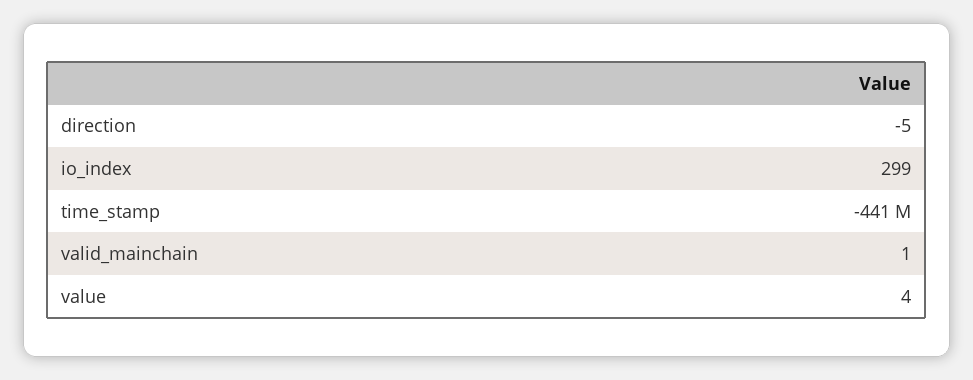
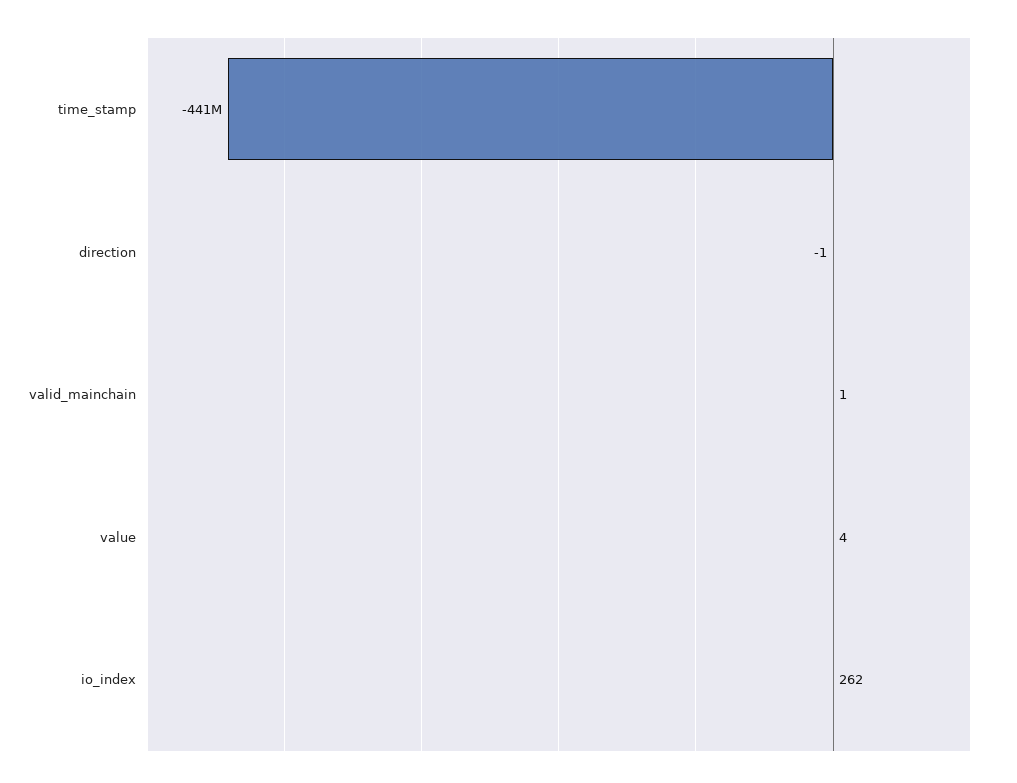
  {
-   "direction": -5,
+   "direction": -1,
-   "io_index": 299,
+   "io_index": 262,
    "time_stamp": -441000000,
    "valid_mainchain": 1,
    "value": 4
  }

